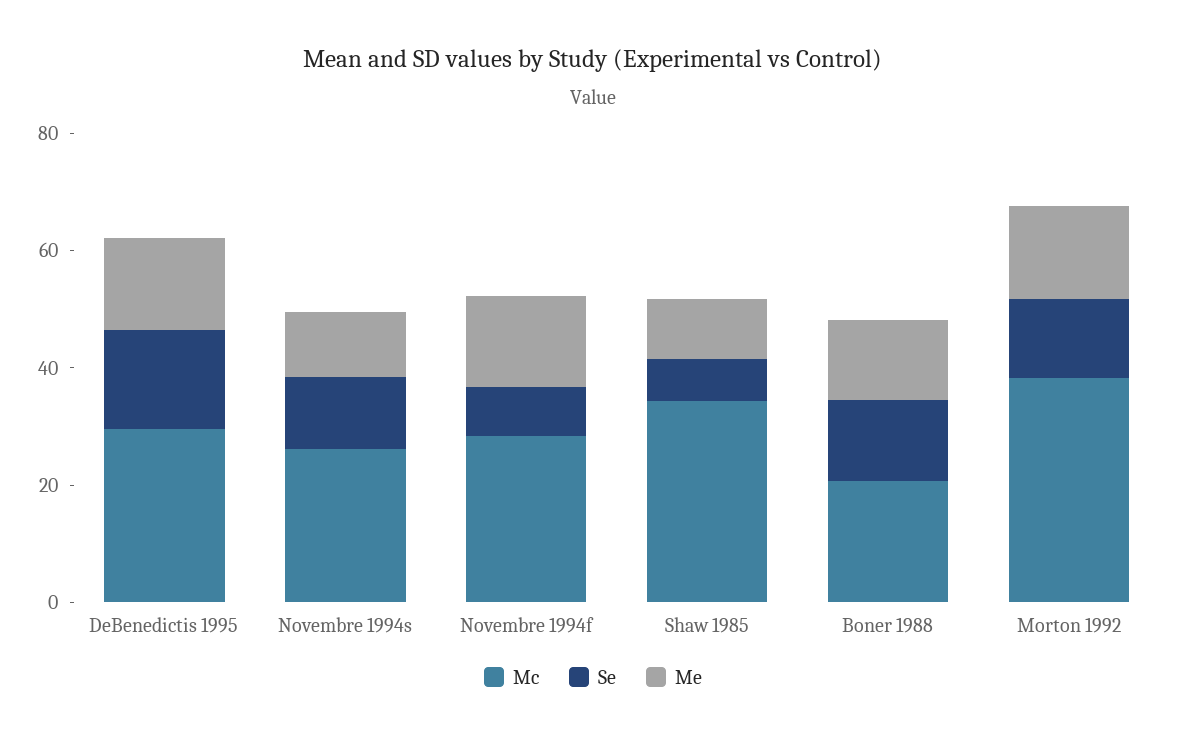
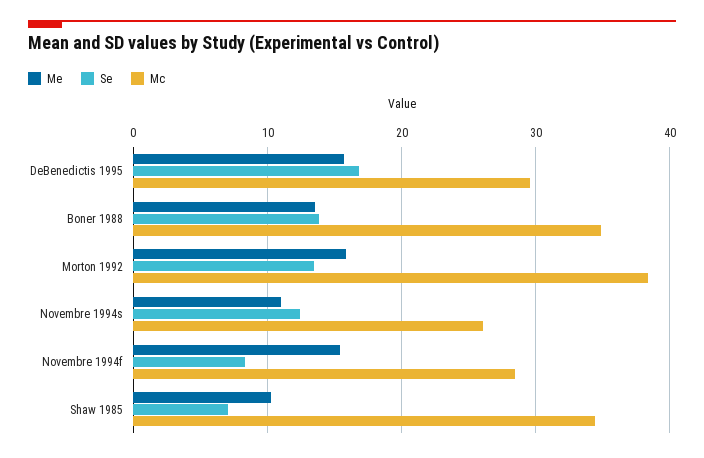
  {
    "Mc": {
      "DeBenedictis 1995": 30,
      "Novembre 1994s": 26,
      "Novembre 1994f": 28,
      "Shaw 1985": 34,
-     "Boner 1988": 20,
+     "Boner 1988": 35,
      "Morton 1992": 38
    },
    "Se": {
      "DeBenedictis 1995": 17,
      "Novembre 1994s": 12,
      "Novembre 1994f": 8,
      "Shaw 1985": 7,
      "Boner 1988": 14,
      "Morton 1992": 13
    },
    "Me": {
      "DeBenedictis 1995": 16,
      "Novembre 1994s": 11,
      "Novembre 1994f": 15,
      "Shaw 1985": 10,
      "Boner 1988": 14,
      "Morton 1992": 16
    }
  }

